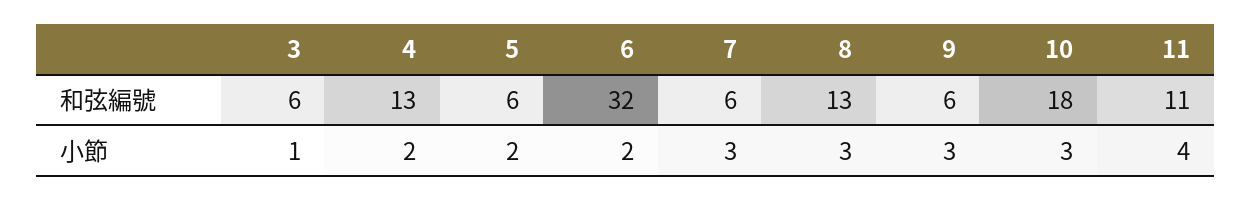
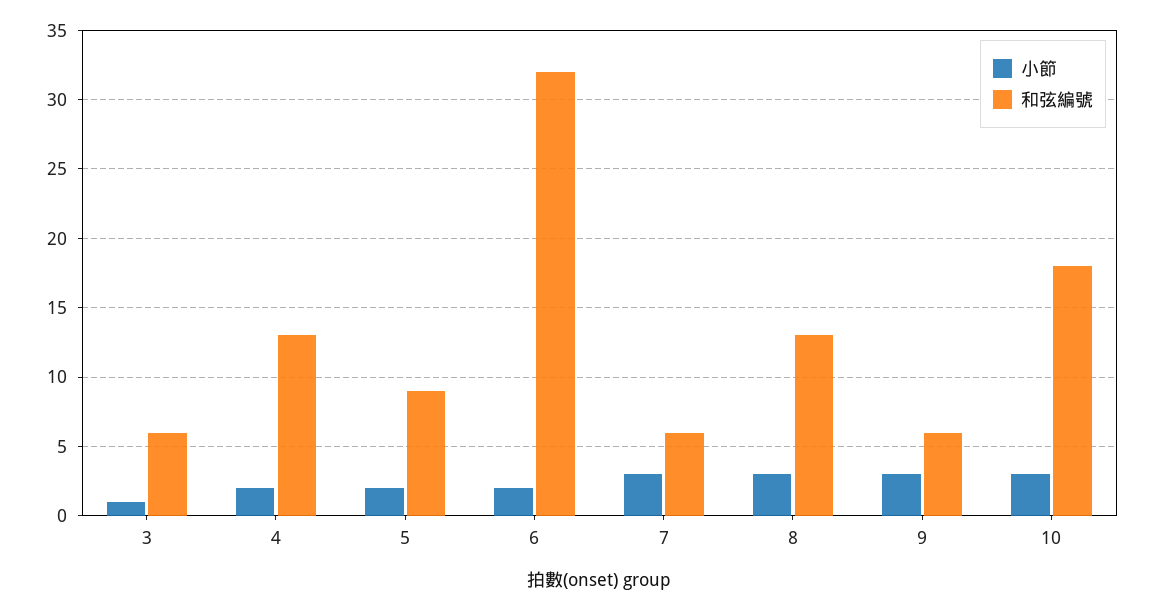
  {
    "和弦編號": {
      "3": 6,
      "4": 13,
-     "5": 6,
+     "5": 9,
      "6": 32,
      "7": 6,
      "8": 13,
      "9": 6,
-     "10": 18,
+     "10": 18
-     "11": 11
    },
    "小節": {
      "3": 1,
      "4": 2,
      "5": 2,
      "6": 2,
      "7": 3,
      "8": 3,
      "9": 3,
-     "10": 3,
+     "10": 3
-     "11": 4
    }
  }

